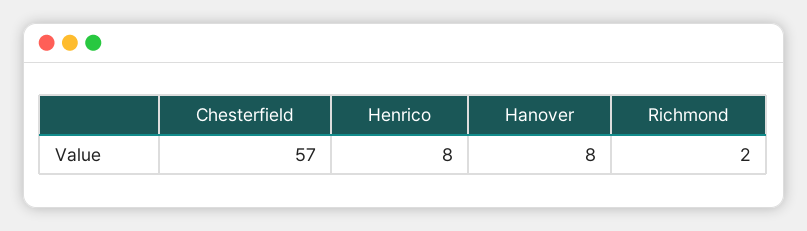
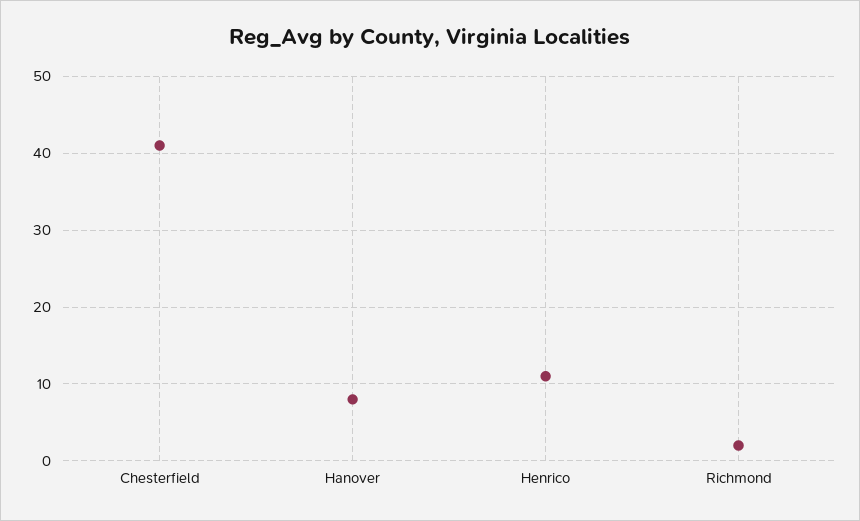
  {
-   "Chesterfield": 57,
+   "Chesterfield": 41,
-   "Henrico": 8,
+   "Henrico": 11,
    "Hanover": 8,
    "Richmond": 2
  }

